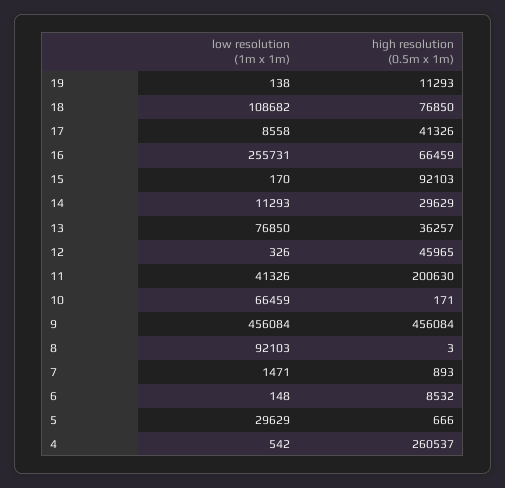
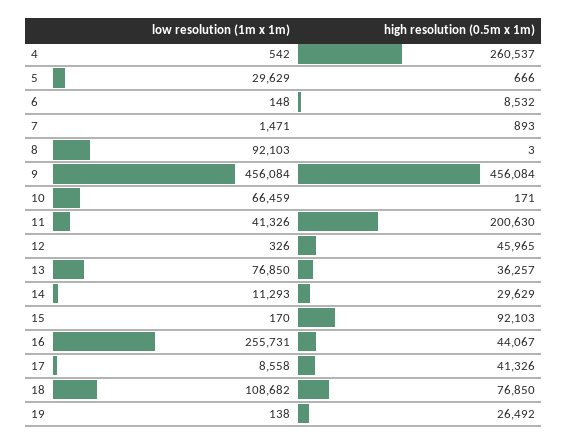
  {
    "low resolution (1m x 1m)": {
      "19": 138,
      "18": 108682,
      "17": 8558,
      "16": 255731,
      "15": 170,
      "14": 11293,
      "13": 76850,
      "12": 326,
      "11": 41326,
      "10": 66459,
      "9": 456084,
      "8": 92103,
      "7": 1471,
      "6": 148,
      "5": 29629,
      "4": 542
    },
    "high resolution (0.5m x 1m)": {
-     "19": 11293,
+     "19": 26492,
      "18": 76850,
      "17": 41326,
-     "16": 66459,
+     "16": 44067,
      "15": 92103,
      "14": 29629,
      "13": 36257,
      "12": 45965,
      "11": 200630,
      "10": 171,
      "9": 456084,
      "8": 3,
      "7": 893,
      "6": 8532,
      "5": 666,
      "4": 260537
    }
  }

